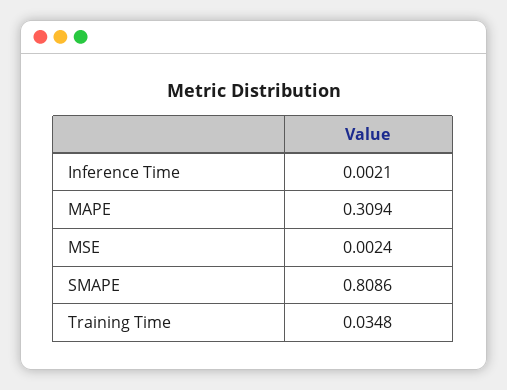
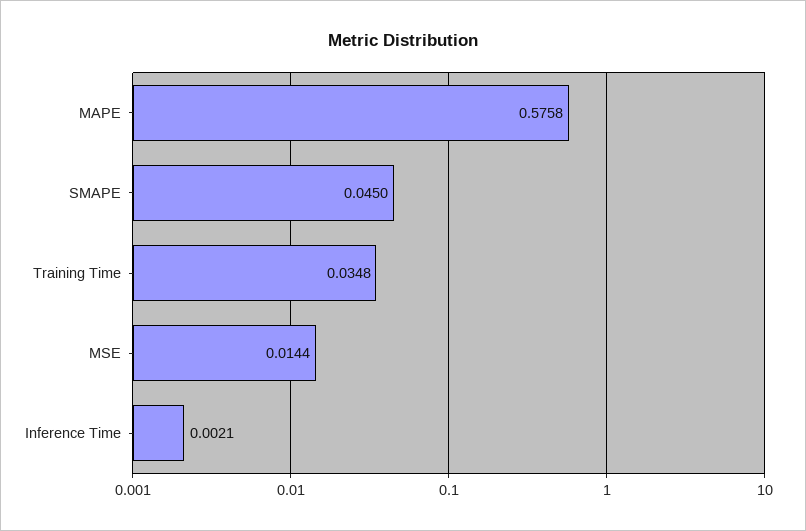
  {
    "Inference Time": 0.0021,
-   "MAPE": 0.3094,
+   "MAPE": 0.5758,
-   "MSE": 0.0024,
+   "MSE": 0.0144,
-   "SMAPE": 0.8086,
+   "SMAPE": 0.045,
    "Training Time": 0.0348
  }

